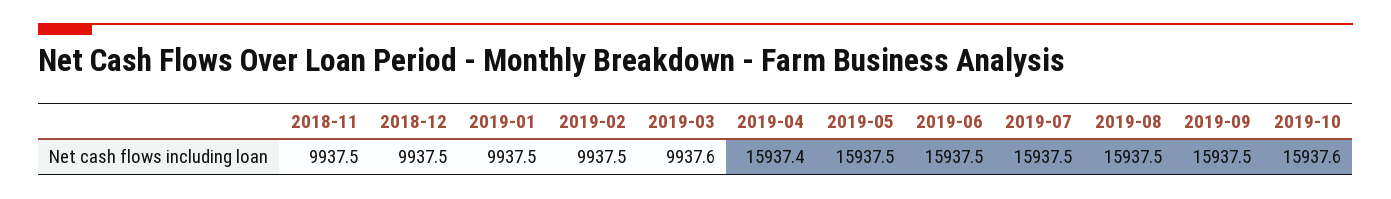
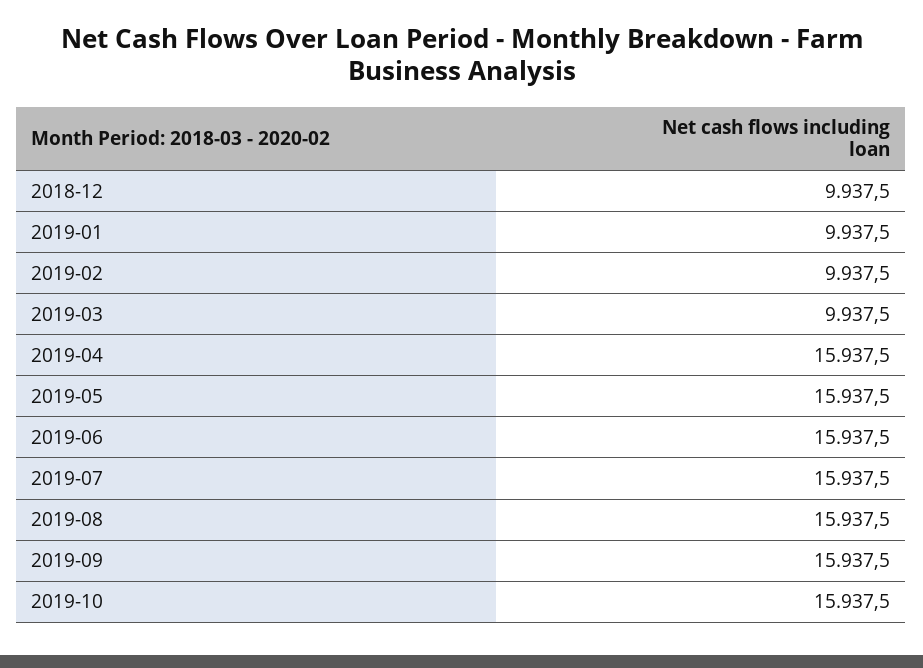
  {
-   "2018-11": 9937.5,
    "2018-12": 9937.5,
    "2019-01": 9937.5,
    "2019-02": 9937.5,
-   "2019-03": 9937.6,
+   "2019-03": 9937.5,
-   "2019-04": 15937.4,
+   "2019-04": 15937.5,
    "2019-05": 15937.5,
    "2019-06": 15937.5,
    "2019-07": 15937.5,
    "2019-08": 15937.5,
    "2019-09": 15937.5,
-   "2019-10": 15937.6
+   "2019-10": 15937.5
  }

